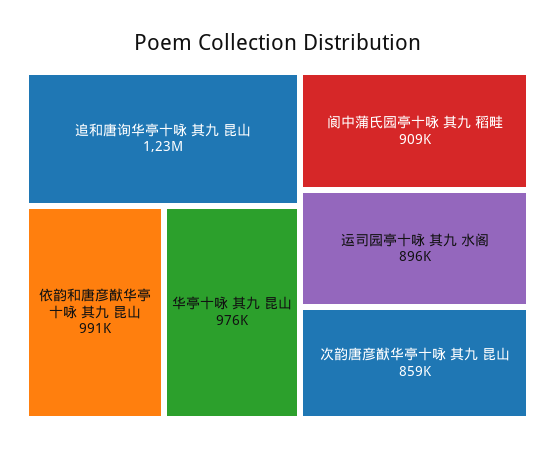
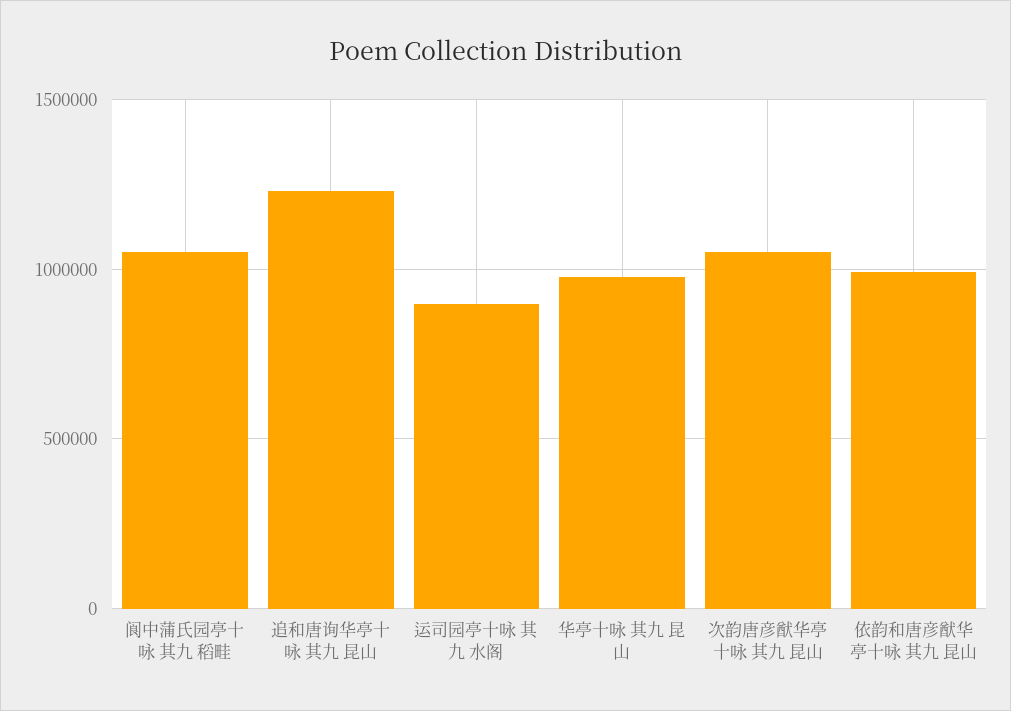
  {
    "追和唐询华亭十咏 其九 昆山": 1230000,
    "依韵和唐彦猷华亭十咏 其九 昆山": 991000,
    "华亭十咏 其九 昆山": 976000,
-   "阆中蒲氏园亭十咏 其九 稻畦": 909000,
+   "阆中蒲氏园亭十咏 其九 稻畦": 1050000,
    "运司园亭十咏 其九 水阁": 896000,
-   "次韵唐彦猷华亭十咏 其九 昆山": 859000
+   "次韵唐彦猷华亭十咏 其九 昆山": 1050000
  }

